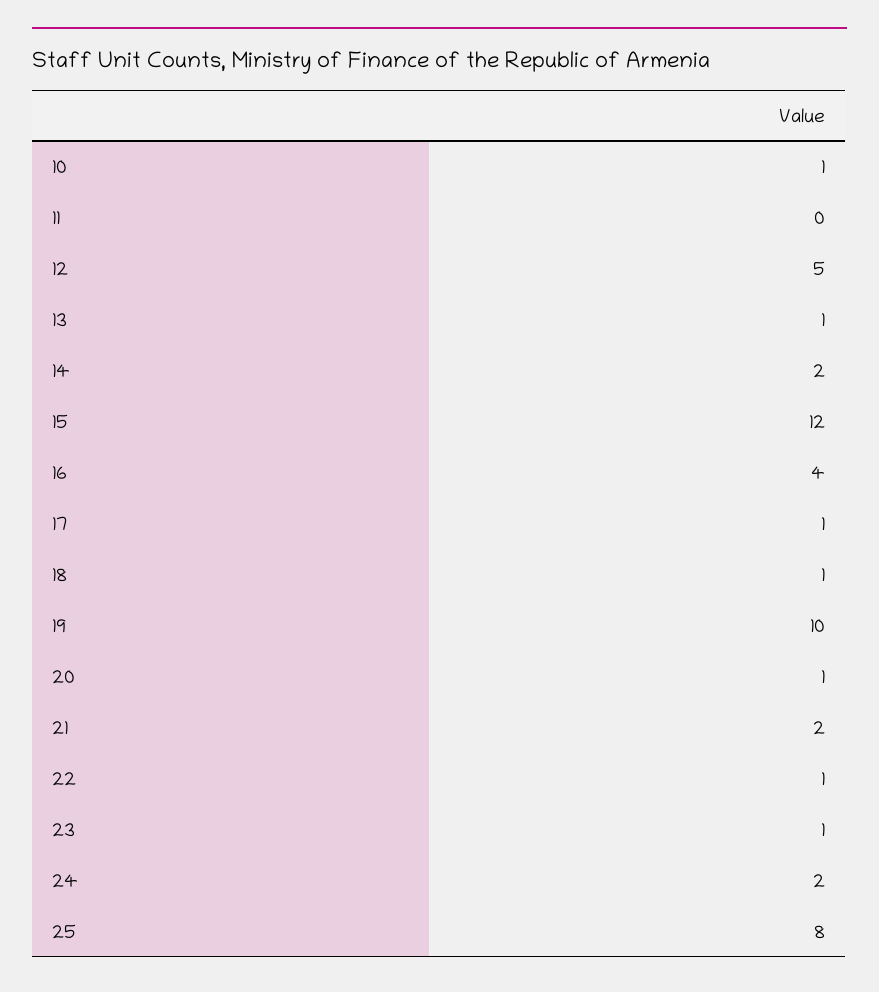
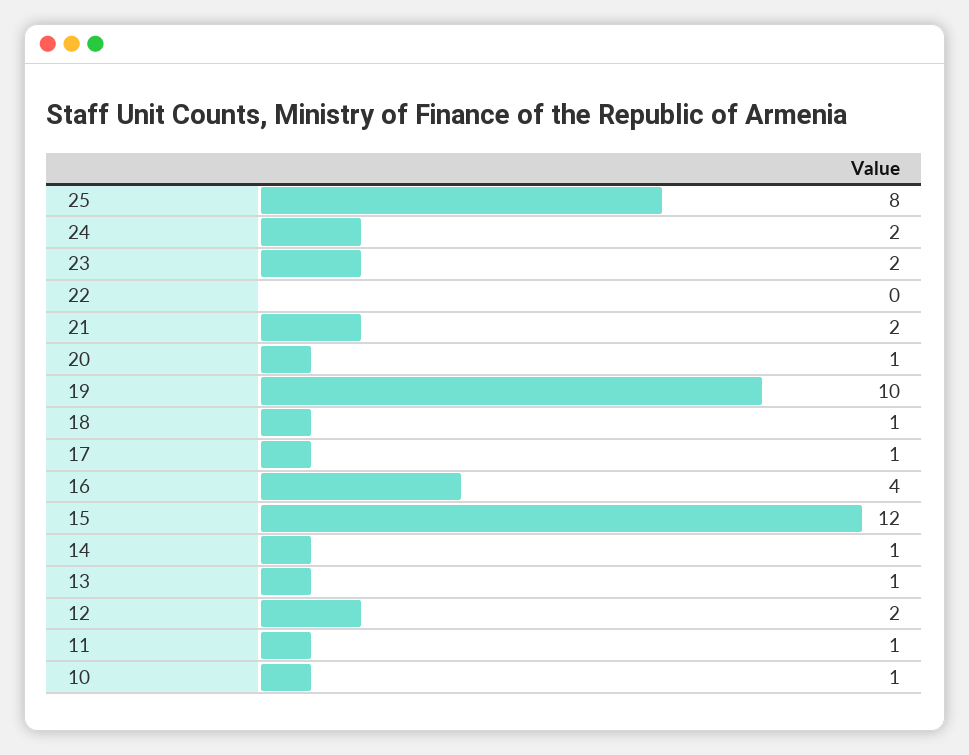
  {
    "10": 1,
-   "11": 0,
+   "11": 1,
-   "12": 5,
+   "12": 2,
    "13": 1,
-   "14": 2,
+   "14": 1,
    "15": 12,
    "16": 4,
    "17": 1,
    "18": 1,
    "19": 10,
    "20": 1,
    "21": 2,
-   "22": 1,
+   "22": 0,
-   "23": 1,
+   "23": 2,
    "24": 2,
    "25": 8
  }

